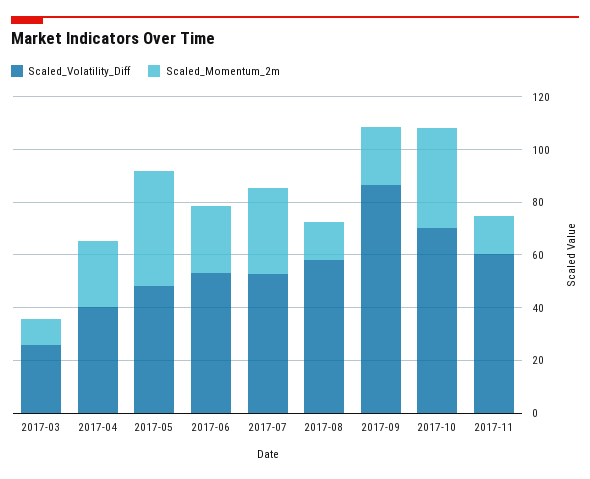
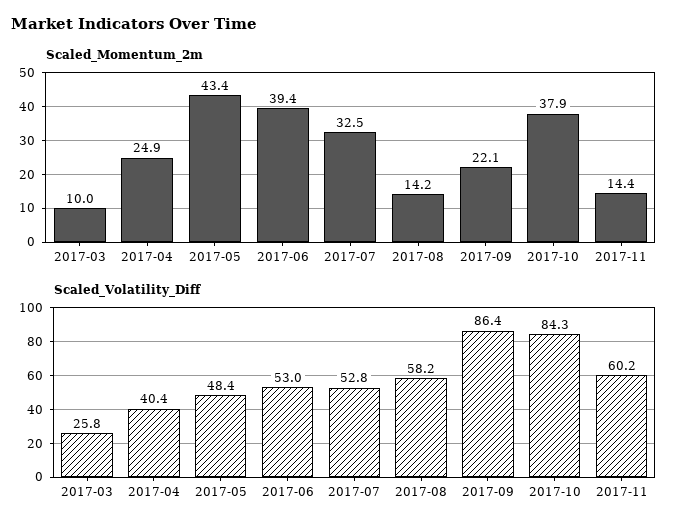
  {
    "Scaled_Volatility_Diff": {
      "2017-03": 25.8,
      "2017-04": 40.4,
      "2017-05": 48.4,
      "2017-06": 53,
      "2017-07": 52.8,
      "2017-08": 58.2,
      "2017-09": 86.4,
-     "2017-10": 70,
+     "2017-10": 84.3,
      "2017-11": 60.2
    },
    "Scaled_Momentum_2m": {
      "2017-03": 10,
      "2017-04": 24.9,
      "2017-05": 43.4,
-     "2017-06": 25,
+     "2017-06": 39.4,
      "2017-07": 32.5,
      "2017-08": 14.2,
      "2017-09": 22.1,
      "2017-10": 37.9,
      "2017-11": 14.4
    }
  }

